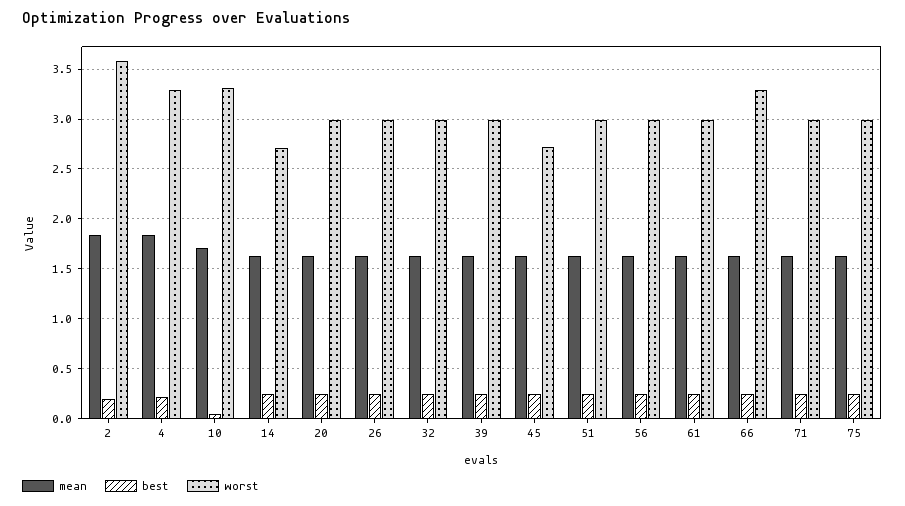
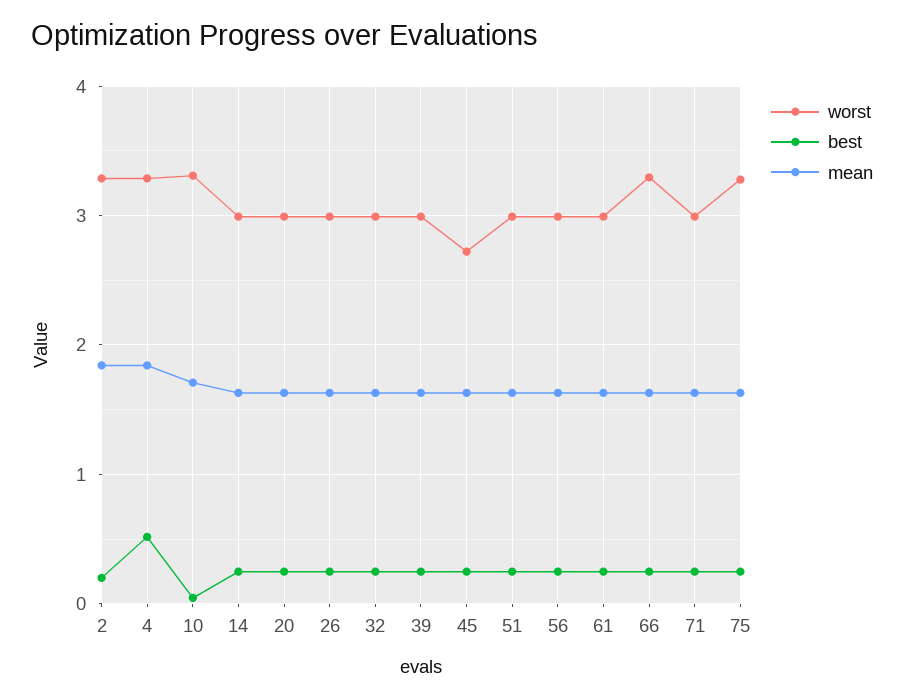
  {
    "mean": {
      "2": 1.8,
      "4": 1.8,
      "10": 1.7,
      "14": 1.6,
      "20": 1.6,
      "26": 1.6,
      "32": 1.6,
      "39": 1.6,
      "45": 1.6,
      "51": 1.6,
      "56": 1.6,
      "61": 1.6,
      "66": 1.6,
      "71": 1.6,
      "75": 1.6
    },
    "best": {
      "2": 0.2,
-     "4": 0.2,
+     "4": 0.5,
      "10": 0,
      "14": 0.2,
      "20": 0.2,
      "26": 0.2,
      "32": 0.2,
      "39": 0.2,
      "45": 0.2,
      "51": 0.2,
      "56": 0.2,
      "61": 0.2,
      "66": 0.2,
      "71": 0.2,
      "75": 0.2
    },
    "worst": {
-     "2": 3.6,
+     "2": 3.3,
      "4": 3.3,
      "10": 3.3,
-     "14": 2.7,
+     "14": 3,
      "20": 3,
      "26": 3,
      "32": 3,
      "39": 3,
      "45": 2.7,
      "51": 3,
      "56": 3,
      "61": 3,
      "66": 3.3,
      "71": 3,
-     "75": 3
+     "75": 3.3
    }
  }

